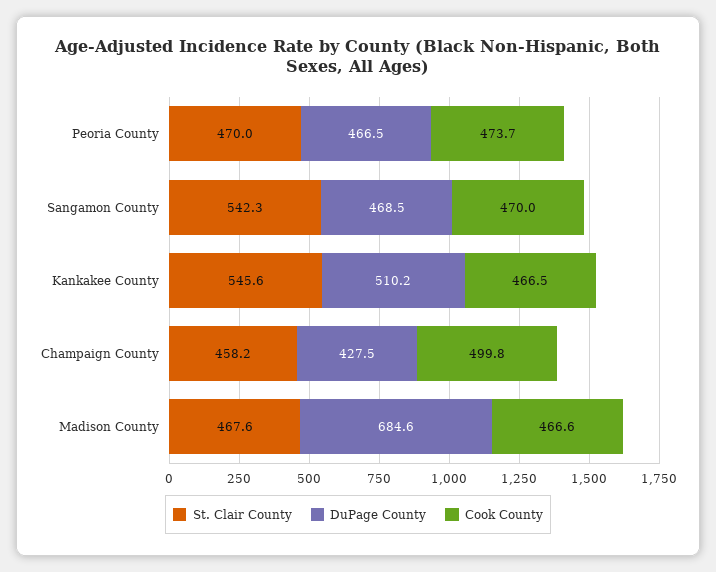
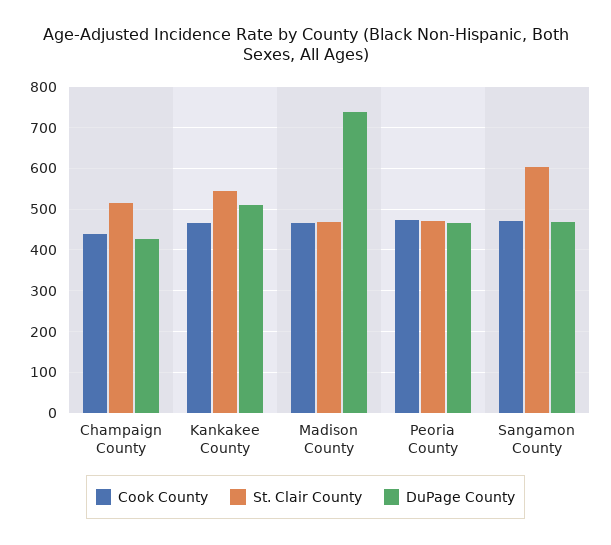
  {
    "St. Clair County": {
      "Peoria County": 470,
-     "Sangamon County": 542.3,
+     "Sangamon County": 600,
      "Kankakee County": 545.6,
-     "Champaign County": 458.2,
+     "Champaign County": 520,
      "Madison County": 467.6
    },
    "DuPage County": {
      "Peoria County": 466.5,
      "Sangamon County": 468.5,
      "Kankakee County": 510.2,
      "Champaign County": 427.5,
-     "Madison County": 684.6
+     "Madison County": 740
    },
    "Cook County": {
      "Peoria County": 473.7,
      "Sangamon County": 470,
      "Kankakee County": 466.5,
-     "Champaign County": 499.8,
+     "Champaign County": 440,
      "Madison County": 466.6
    }
  }

